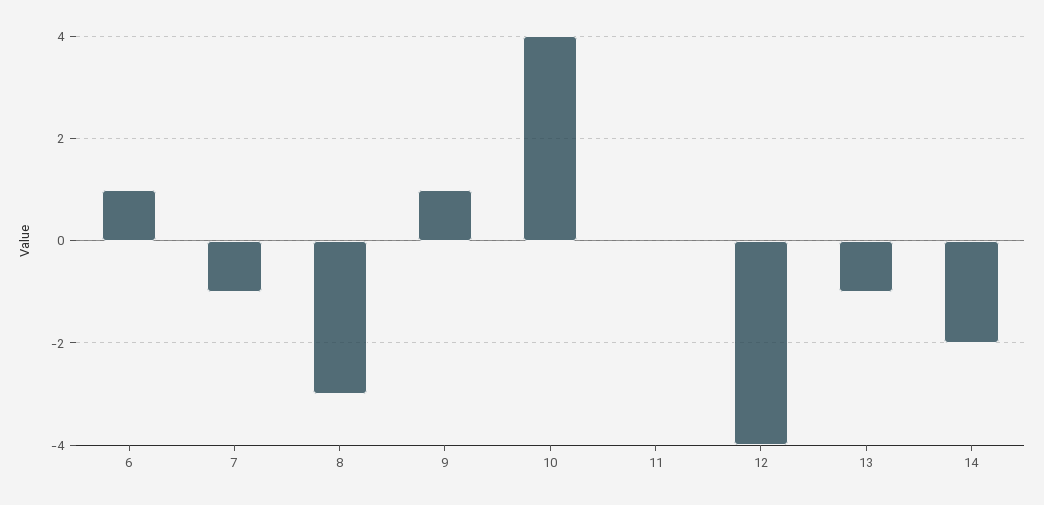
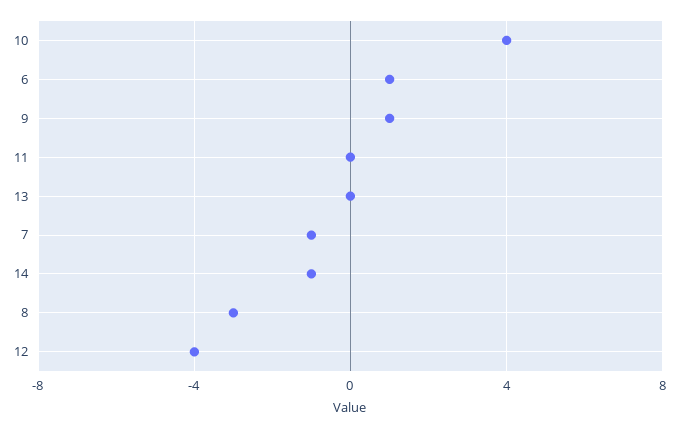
  {
    "6": 1,
    "7": -1,
    "8": -3,
    "9": 1,
    "10": 4,
    "11": 0,
    "12": -4,
-   "13": -1,
+   "13": 0,
-   "14": -2
+   "14": -1
  }

